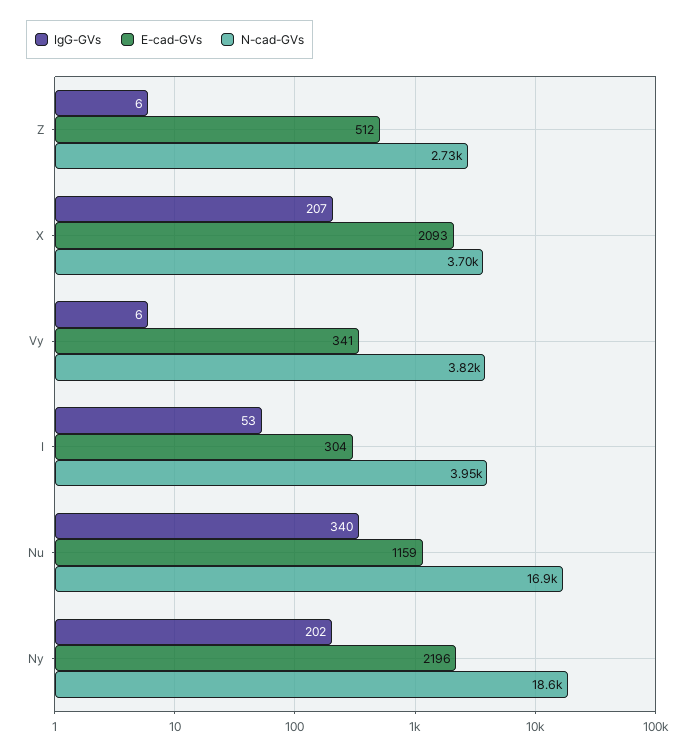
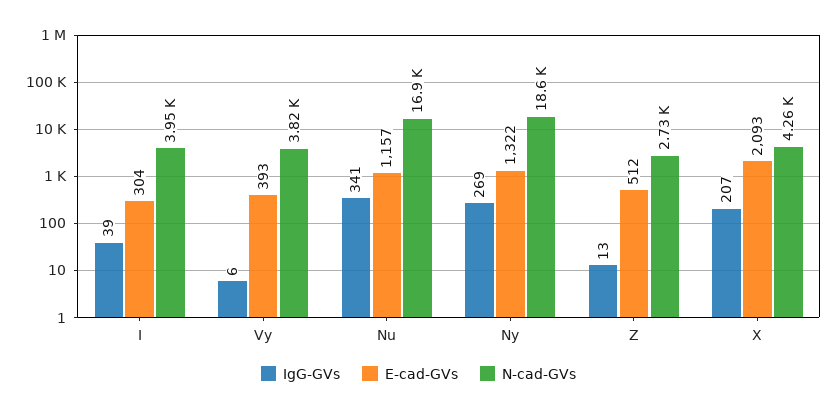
  {
    "IgG-GVs": {
-     "Z": 6,
+     "Z": 13,
      "X": 207,
      "Vy": 6,
-     "I": 53,
+     "I": 39,
-     "Nu": 340,
+     "Nu": 341,
-     "Ny": 202
+     "Ny": 269
    },
    "E-cad-GVs": {
      "Z": 512,
      "X": 2093,
-     "Vy": 341,
+     "Vy": 393,
      "I": 304,
-     "Nu": 1159,
+     "Nu": 1157,
-     "Ny": 2196
+     "Ny": 1322
    },
    "N-cad-GVs": {
      "Z": 2730,
-     "X": 3700,
+     "X": 4260,
      "Vy": 3820,
      "I": 3950,
      "Nu": 16900,
      "Ny": 18600
    }
  }

